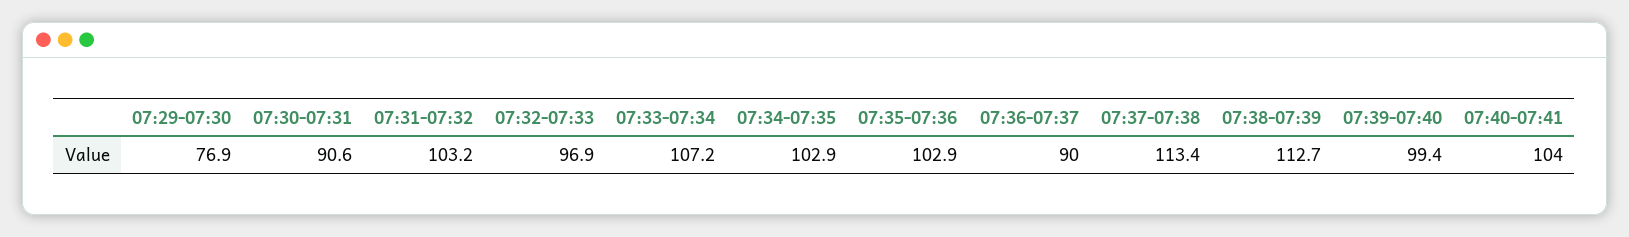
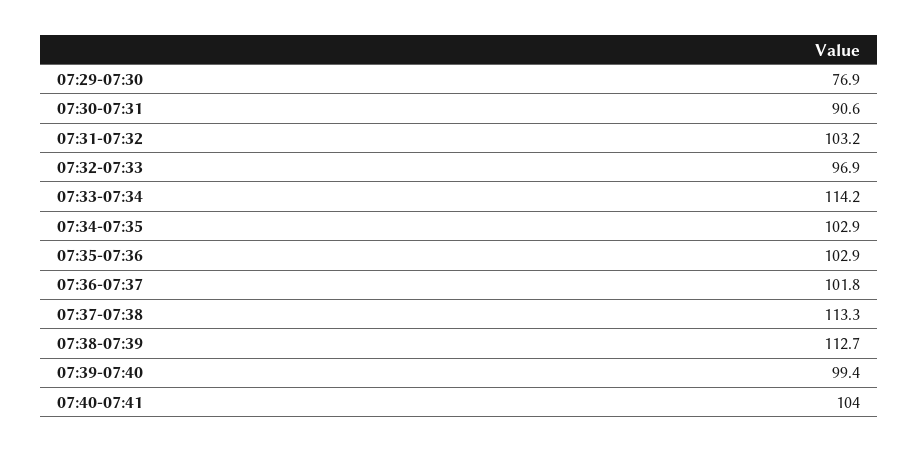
  {
    "07:29-07:30": 76.9,
    "07:30-07:31": 90.6,
    "07:31-07:32": 103.2,
    "07:32-07:33": 96.9,
-   "07:33-07:34": 107.2,
+   "07:33-07:34": 114.2,
    "07:34-07:35": 102.9,
    "07:35-07:36": 102.9,
-   "07:36-07:37": 90,
+   "07:36-07:37": 101.8,
-   "07:37-07:38": 113.4,
+   "07:37-07:38": 113.3,
    "07:38-07:39": 112.7,
    "07:39-07:40": 99.4,
    "07:40-07:41": 104
  }

